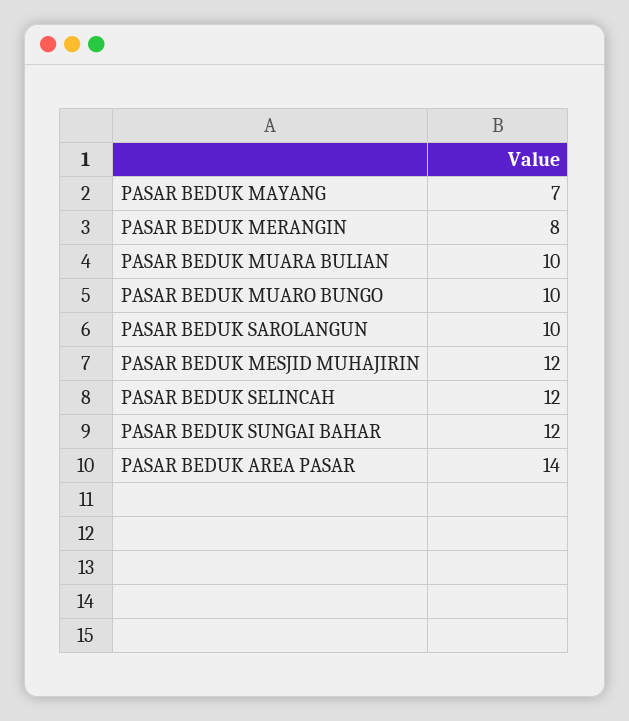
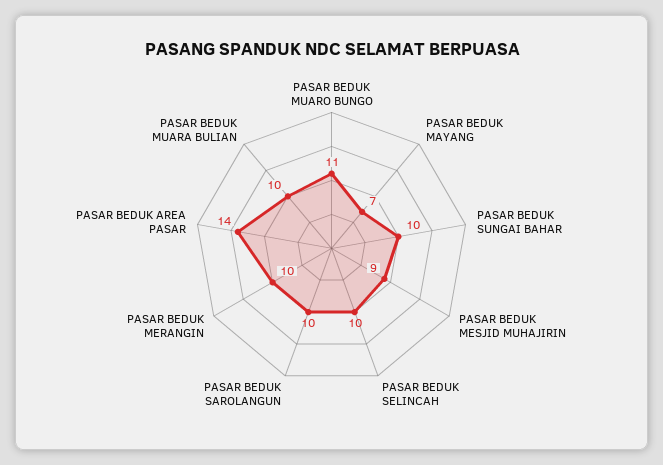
  {
    "PASAR BEDUK MAYANG": 7,
-   "PASAR BEDUK MERANGIN": 8,
+   "PASAR BEDUK MERANGIN": 10,
    "PASAR BEDUK MUARA BULIAN": 10,
-   "PASAR BEDUK MUARO BUNGO": 10,
+   "PASAR BEDUK MUARO BUNGO": 11,
    "PASAR BEDUK SAROLANGUN": 10,
-   "PASAR BEDUK MESJID MUHAJIRIN": 12,
+   "PASAR BEDUK MESJID MUHAJIRIN": 9,
-   "PASAR BEDUK SELINCAH": 12,
+   "PASAR BEDUK SELINCAH": 10,
-   "PASAR BEDUK SUNGAI BAHAR": 12,
+   "PASAR BEDUK SUNGAI BAHAR": 10,
    "PASAR BEDUK AREA PASAR": 14
  }

